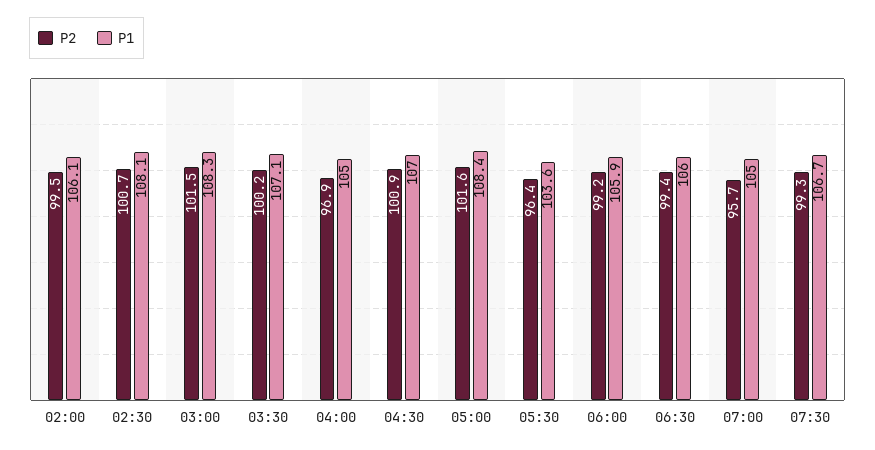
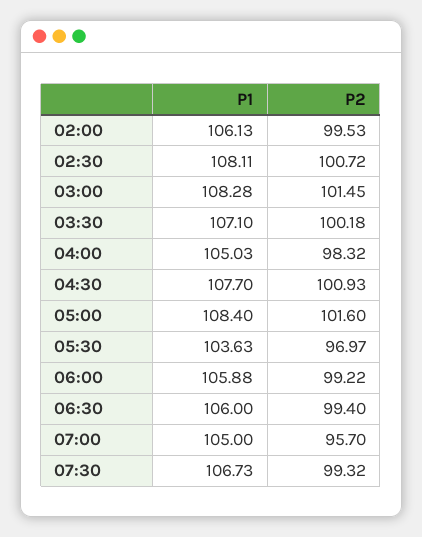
  {
    "P2": {
      "02:00": 99.53,
      "02:30": 100.72,
      "03:00": 101.45,
      "03:30": 100.18,
-     "04:00": 96.9,
+     "04:00": 98.32,
      "04:30": 100.93,
      "05:00": 101.6,
-     "05:30": 96.4,
+     "05:30": 96.97,
      "06:00": 99.22,
      "06:30": 99.4,
      "07:00": 95.7,
      "07:30": 99.32
    },
    "P1": {
      "02:00": 106.13,
      "02:30": 108.11,
      "03:00": 108.28,
      "03:30": 107.1,
      "04:00": 105.03,
-     "04:30": 107,
+     "04:30": 107.7,
      "05:00": 108.4,
      "05:30": 103.63,
      "06:00": 105.88,
      "06:30": 106,
      "07:00": 105,
      "07:30": 106.73
    }
  }

